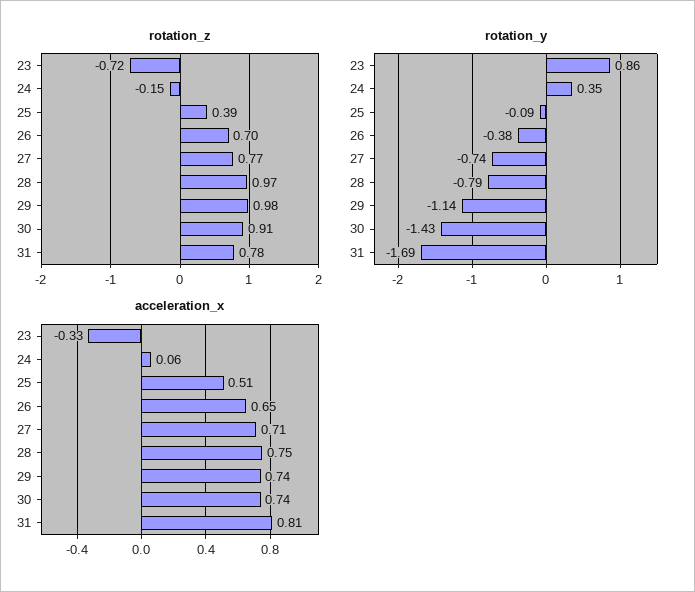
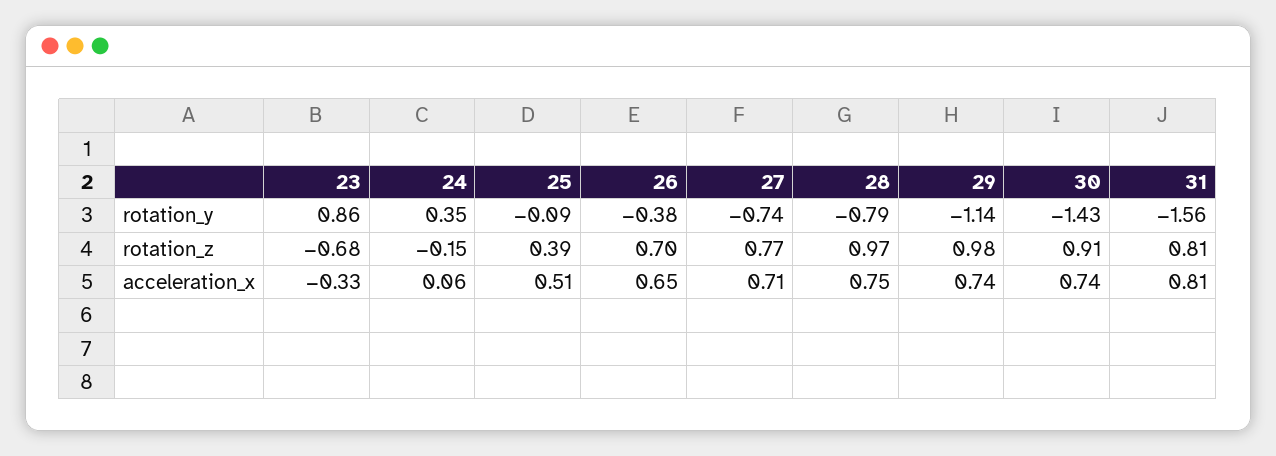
  {
    "rotation_z": {
-     "23": -0.72,
+     "23": -0.68,
      "24": -0.15,
      "25": 0.39,
      "26": 0.7,
      "27": 0.77,
      "28": 0.97,
      "29": 0.98,
      "30": 0.91,
-     "31": 0.78
+     "31": 0.81
    },
    "rotation_y": {
      "23": 0.86,
      "24": 0.35,
      "25": -0.09,
      "26": -0.38,
      "27": -0.74,
      "28": -0.79,
      "29": -1.14,
      "30": -1.43,
-     "31": -1.69
+     "31": -1.56
    },
    "acceleration_x": {
      "23": -0.33,
      "24": 0.06,
      "25": 0.51,
      "26": 0.65,
      "27": 0.71,
      "28": 0.75,
      "29": 0.74,
      "30": 0.74,
      "31": 0.81
    }
  }

